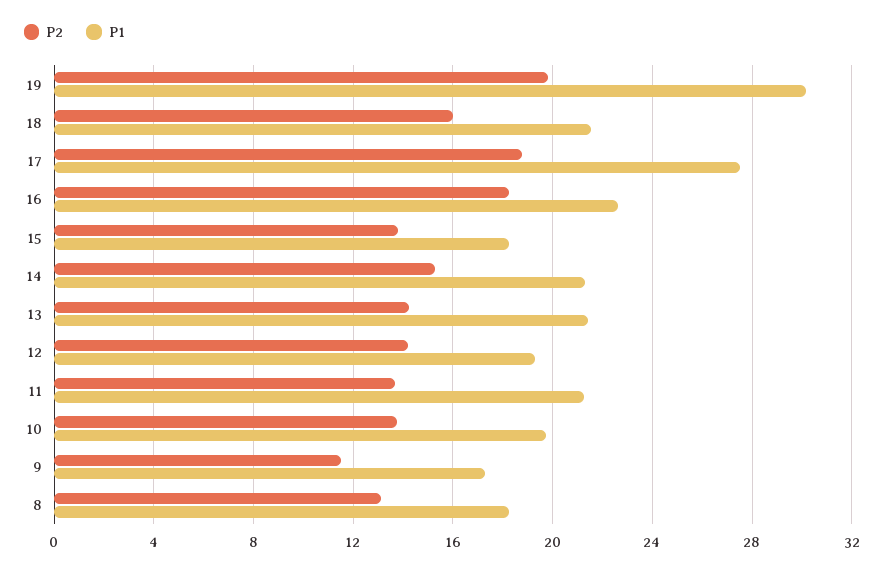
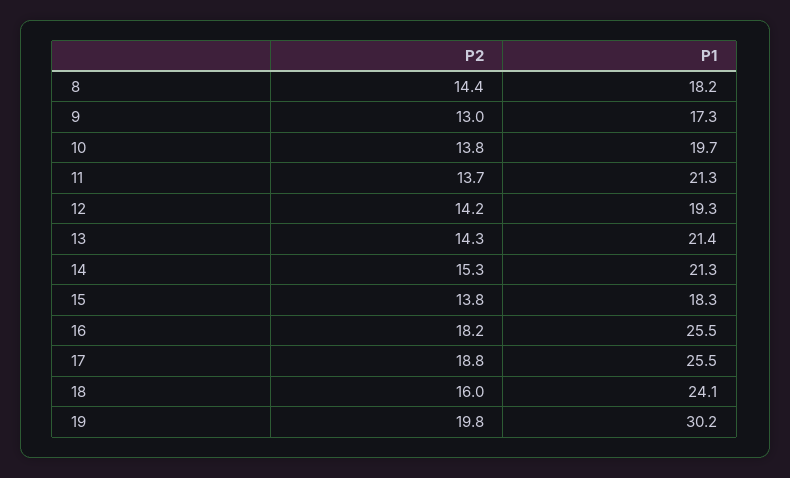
  {
    "P2": {
      "19": 19.8,
      "18": 16,
      "17": 18.8,
      "16": 18.2,
      "15": 13.8,
      "14": 15.3,
      "13": 14.3,
      "12": 14.2,
      "11": 13.7,
      "10": 13.8,
-     "9": 11.5,
+     "9": 13,
-     "8": 13
+     "8": 14.4
    },
    "P1": {
      "19": 30.2,
-     "18": 21.5,
+     "18": 24.1,
-     "17": 27.5,
+     "17": 25.5,
-     "16": 22.5,
+     "16": 25.5,
      "15": 18.3,
      "14": 21.3,
      "13": 21.4,
      "12": 19.3,
      "11": 21.3,
      "10": 19.7,
      "9": 17.3,
      "8": 18.2
    }
  }

